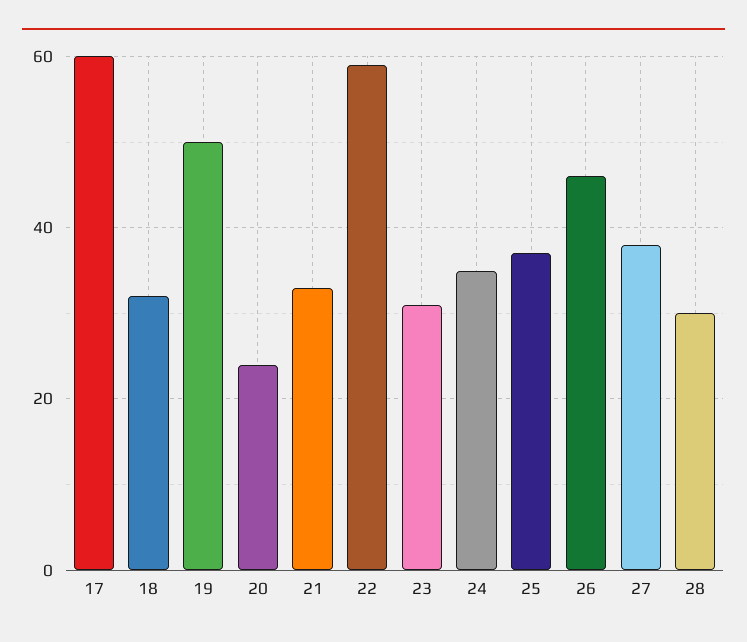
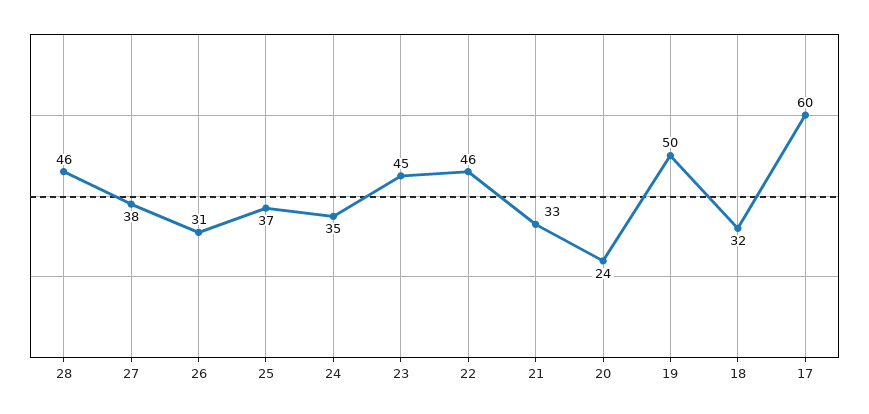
  {
    "17": 60,
    "18": 32,
    "19": 50,
    "20": 24,
    "21": 33,
-   "22": 60,
+   "22": 46,
-   "23": 30,
+   "23": 45,
    "24": 35,
    "25": 37,
-   "26": 45,
+   "26": 31,
    "27": 38,
-   "28": 30
+   "28": 46
  }

